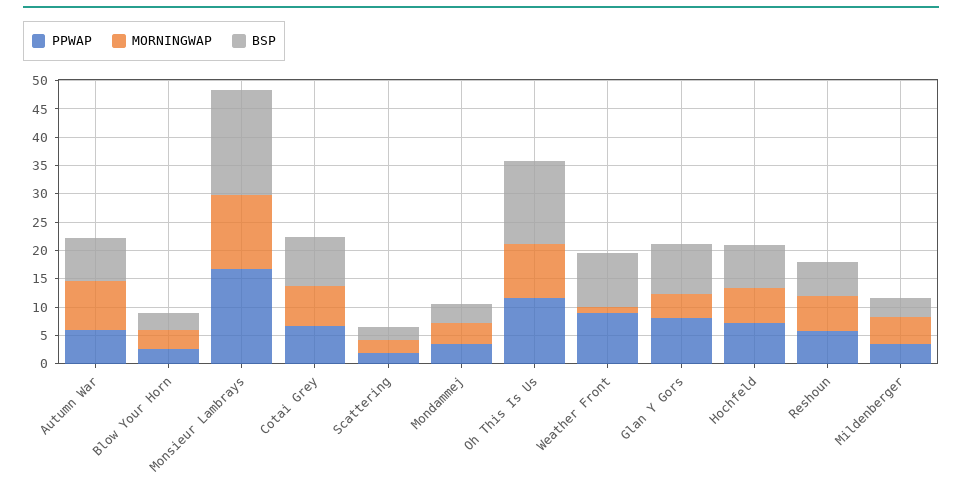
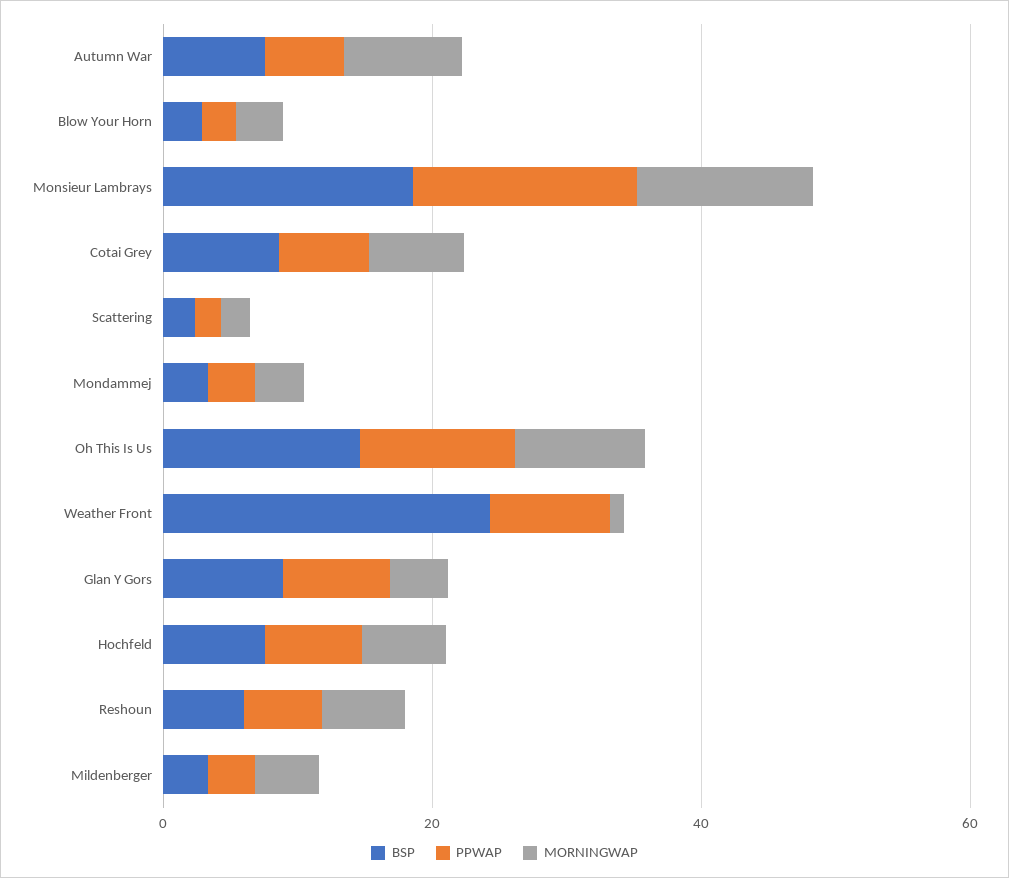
  {
    "PPWAP": {
      "Autumn War": 5,
      "Blow Your Horn": 2.5,
      "Monsieur Lambrays": 17.5,
      "Cotai Grey": 7.5,
      "Scattering": 2.5,
      "Mondammej": 2.5,
      "Oh This Is Us": 12.5,
      "Weather Front": 10,
      "Glan Y Gors": 7.5,
      "Hochfeld": 7.5,
      "Reshoun": 5,
      "Mildenberger": 2.5
    },
    "MORNINGWAP": {
      "Autumn War": 10,
      "Blow Your Horn": 2.5,
      "Monsieur Lambrays": 12.5,
      "Cotai Grey": 7.5,
      "Scattering": 2.5,
      "Mondammej": 2.5,
      "Oh This Is Us": 10,
      "Weather Front": 0,
      "Glan Y Gors": 5,
      "Hochfeld": 5,
      "Reshoun": 5,
      "Mildenberger": 5
    },
    "BSP": {
      "Autumn War": 7.5,
      "Blow Your Horn": 2.5,
      "Monsieur Lambrays": 17.5,
      "Cotai Grey": 7.5,
      "Scattering": 2.5,
      "Mondammej": 2.5,
      "Oh This Is Us": 15,
-     "Weather Front": 10,
+     "Weather Front": 25,
      "Glan Y Gors": 10,
      "Hochfeld": 7.5,
      "Reshoun": 5,
      "Mildenberger": 2.5
    }
  }

